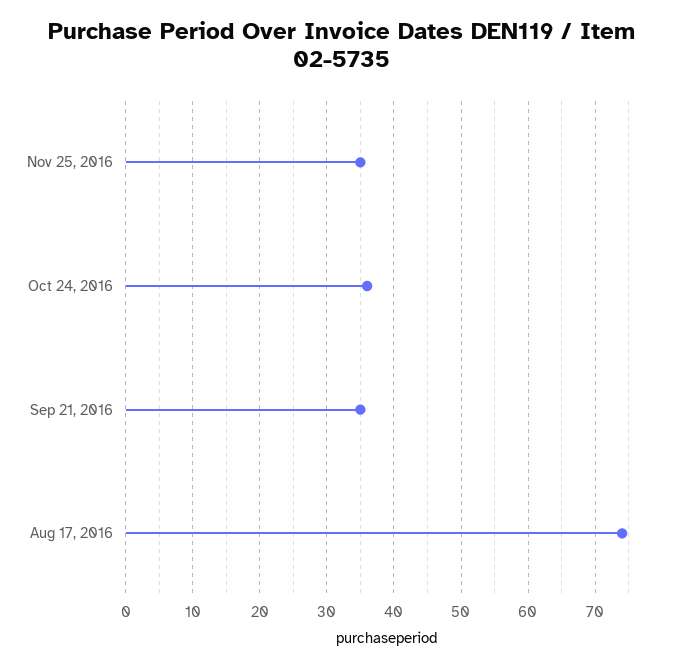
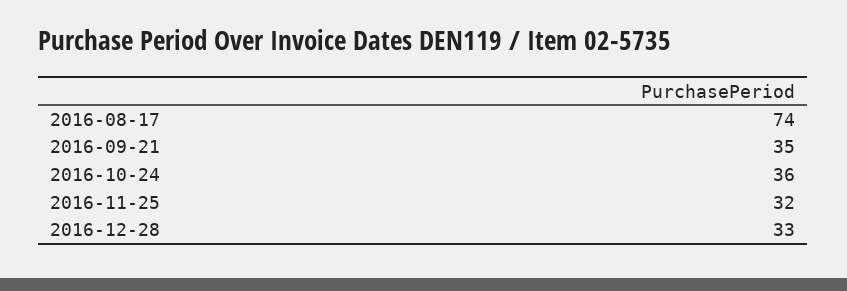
  {
-   "Nov 25, 2016": 35,
+   "Nov 25, 2016": 32,
    "Oct 24, 2016": 36,
    "Sep 21, 2016": 35,
-   "Aug 17, 2016": 74
+   "Aug 17, 2016": 74,
+   "2016-12-28": 33
  }

